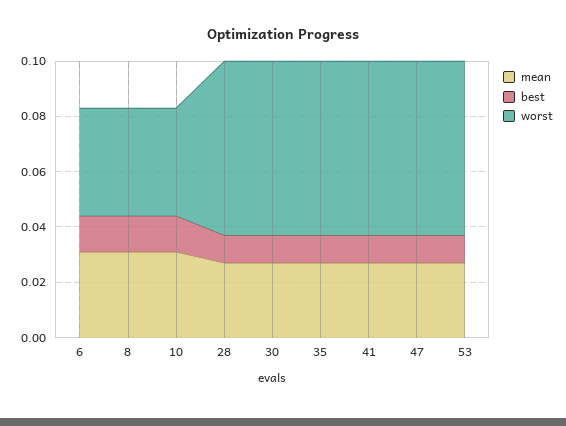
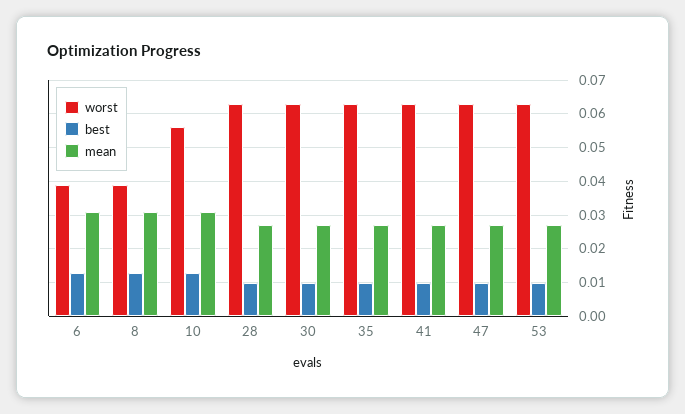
  {
    "mean": {
      "6": 0.03,
      "8": 0.03,
      "10": 0.03,
      "28": 0.025,
      "30": 0.025,
      "35": 0.025,
      "41": 0.025,
      "47": 0.025,
      "53": 0.025
    },
    "best": {
      "6": 0.015,
      "8": 0.015,
      "10": 0.015,
      "28": 0.01,
      "30": 0.01,
      "35": 0.01,
      "41": 0.01,
      "47": 0.01,
      "53": 0.01
    },
    "worst": {
      "6": 0.04,
      "8": 0.04,
-     "10": 0.04,
+     "10": 0.055,
      "28": 0.065,
      "30": 0.065,
      "35": 0.065,
      "41": 0.065,
      "47": 0.065,
      "53": 0.065
    }
  }

